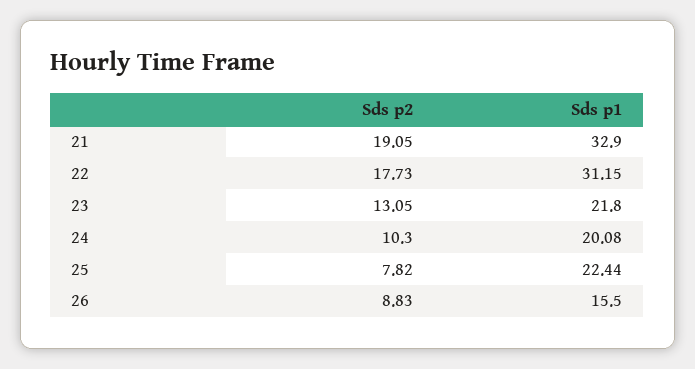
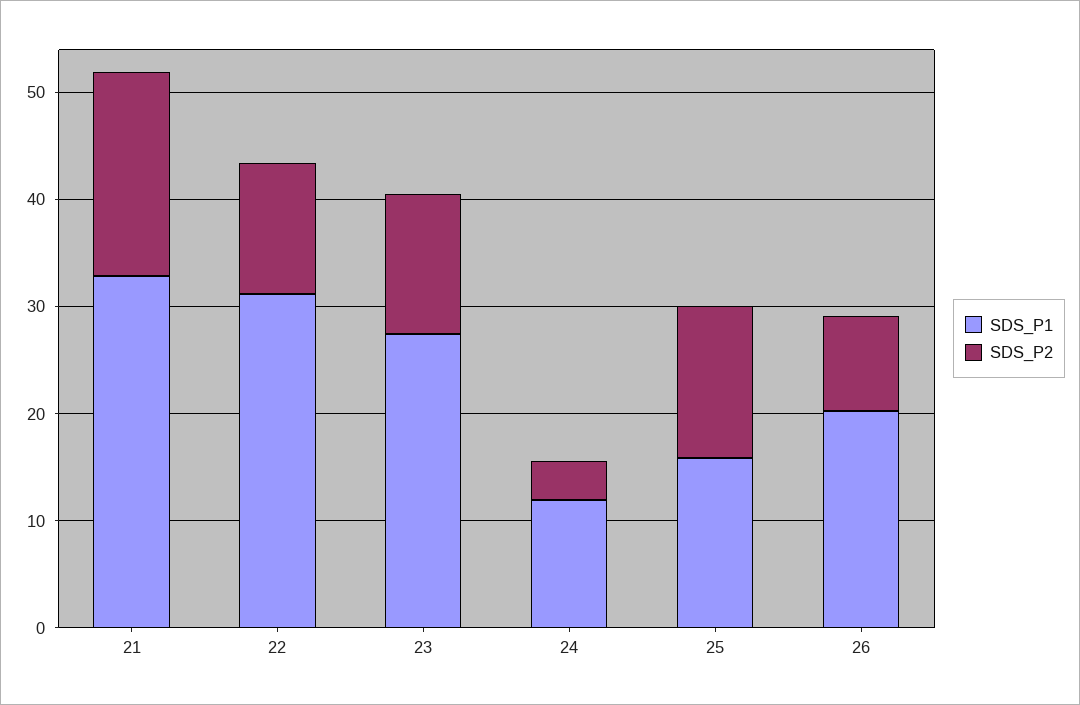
  {
    "Sds p2": {
      "21": 19.05,
-     "22": 17.73,
+     "22": 12,
      "23": 13.05,
-     "24": 10.3,
+     "24": 4,
-     "25": 7.82,
+     "25": 14,
      "26": 8.83
    },
    "Sds p1": {
      "21": 32.9,
      "22": 31.15,
-     "23": 21.8,
+     "23": 28,
-     "24": 20.08,
+     "24": 12,
-     "25": 22.44,
+     "25": 16,
-     "26": 15.5
+     "26": 20
    }
  }

